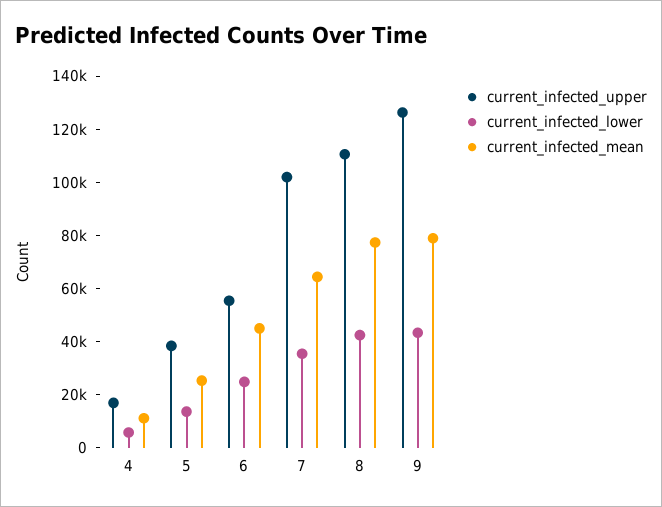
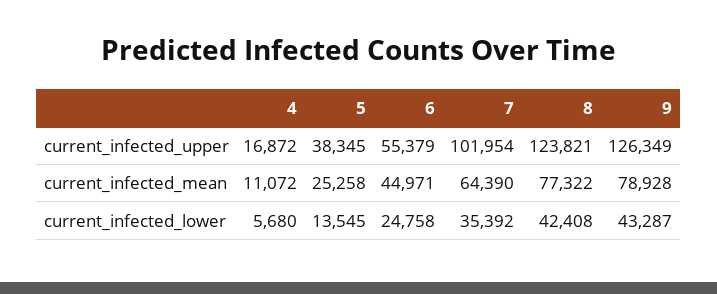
  {
    "current_infected_upper": {
      "4": 16872,
      "5": 38345,
      "6": 55379,
      "7": 101954,
-     "8": 110000,
+     "8": 123821,
      "9": 126349
    },
    "current_infected_lower": {
      "4": 5680,
      "5": 13545,
      "6": 24758,
      "7": 35392,
      "8": 42408,
      "9": 43287
    },
    "current_infected_mean": {
      "4": 11072,
      "5": 25258,
      "6": 44971,
      "7": 64390,
      "8": 77322,
      "9": 78928
    }
  }

